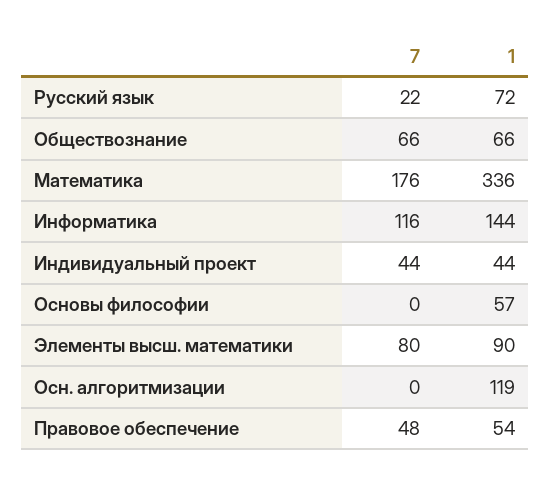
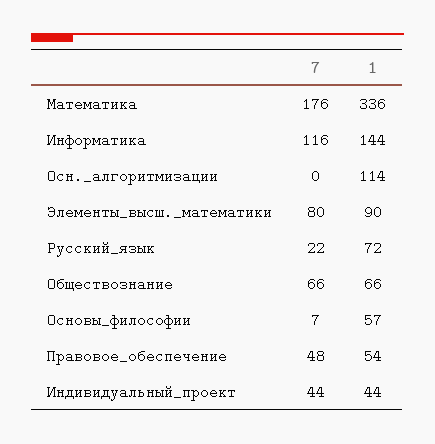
  {
    "7": {
      "Русский язык": 22,
      "Обществознание": 66,
      "Математика": 176,
      "Информатика": 116,
      "Индивидуальный проект": 44,
-     "Основы философии": 0,
+     "Основы философии": 7,
      "Элементы высш. математики": 80,
      "Осн. алгоритмизации": 0,
      "Правовое обеспечение": 48
    },
    "1": {
      "Русский язык": 72,
      "Обществознание": 66,
      "Математика": 336,
      "Информатика": 144,
      "Индивидуальный проект": 44,
      "Основы философии": 57,
      "Элементы высш. математики": 90,
-     "Осн. алгоритмизации": 119,
+     "Осн. алгоритмизации": 114,
      "Правовое обеспечение": 54
    }
  }

